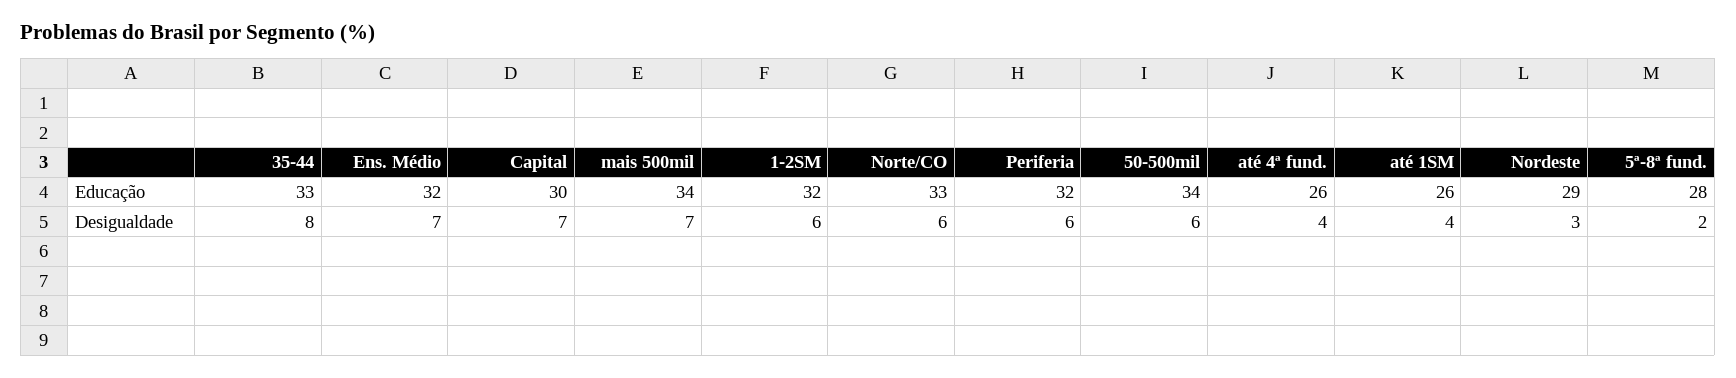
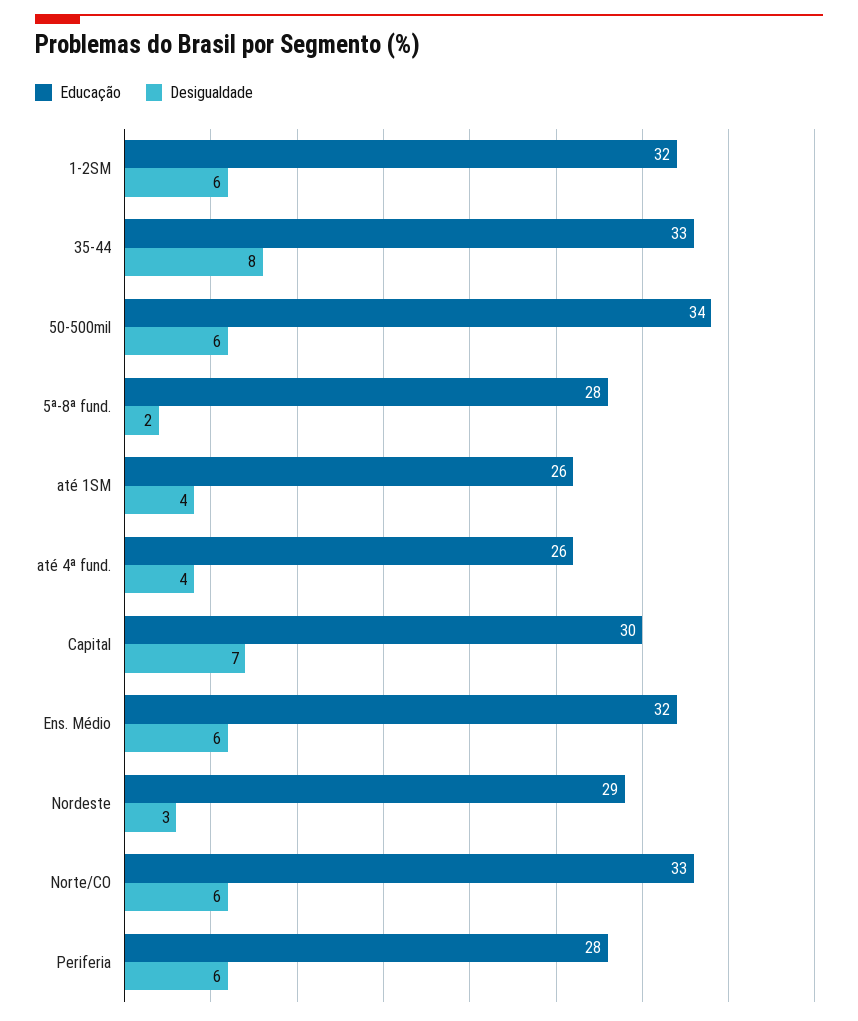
  {
    "Educação": {
      "35-44": 33,
      "Ens. Médio": 32,
      "Capital": 30,
-     "mais 500mil": 34,
      "1-2SM": 32,
      "Norte/CO": 33,
-     "Periferia": 32,
+     "Periferia": 28,
      "50-500mil": 34,
      "até 4ª fund.": 26,
      "até 1SM": 26,
      "Nordeste": 29,
      "5ª-8ª fund.": 28
    },
    "Desigualdade": {
      "35-44": 8,
-     "Ens. Médio": 7,
+     "Ens. Médio": 6,
      "Capital": 7,
-     "mais 500mil": 7,
      "1-2SM": 6,
      "Norte/CO": 6,
      "Periferia": 6,
      "50-500mil": 6,
      "até 4ª fund.": 4,
      "até 1SM": 4,
      "Nordeste": 3,
      "5ª-8ª fund.": 2
    }
  }

